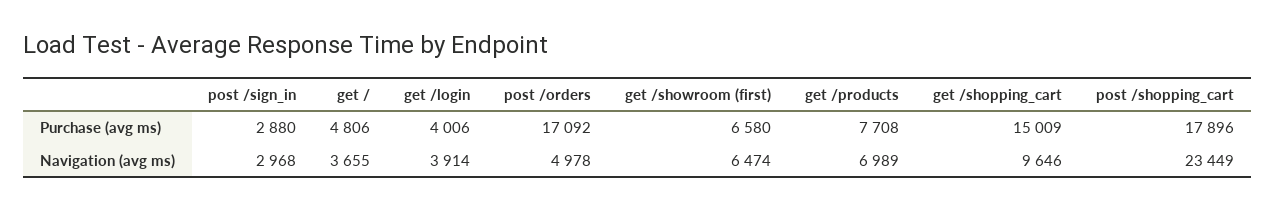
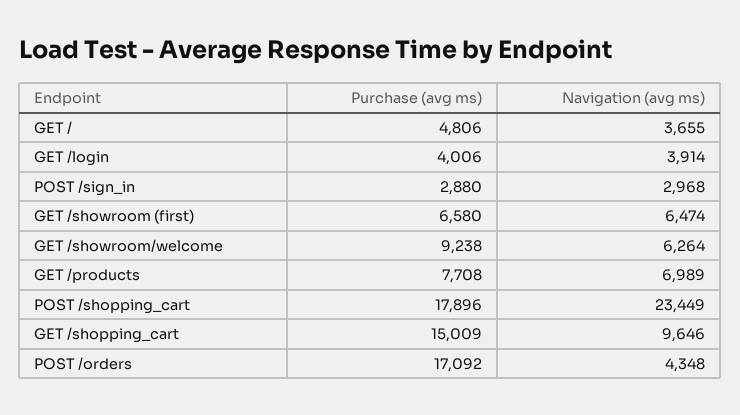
  {
    "post /sign_in": {
      "Purchase (avg ms)": 2880,
      "Navigation (avg ms)": 2968
    },
    "get /": {
      "Purchase (avg ms)": 4806,
      "Navigation (avg ms)": 3655
    },
    "get /login": {
      "Purchase (avg ms)": 4006,
      "Navigation (avg ms)": 3914
    },
    "post /orders": {
      "Purchase (avg ms)": 17092,
-     "Navigation (avg ms)": 4978
+     "Navigation (avg ms)": 4348
    },
    "get /showroom (first)": {
      "Purchase (avg ms)": 6580,
      "Navigation (avg ms)": 6474
    },
    "get /products": {
      "Purchase (avg ms)": 7708,
      "Navigation (avg ms)": 6989
    },
    "get /shopping_cart": {
      "Purchase (avg ms)": 15009,
      "Navigation (avg ms)": 9646
    },
    "post /shopping_cart": {
      "Purchase (avg ms)": 17896,
      "Navigation (avg ms)": 23449
-   }
+   },
+   "GET /showroom/welcome": {
+     "Purchase (avg ms)": 9238,
+     "Navigation (avg ms)": 6264
+   }
  }

